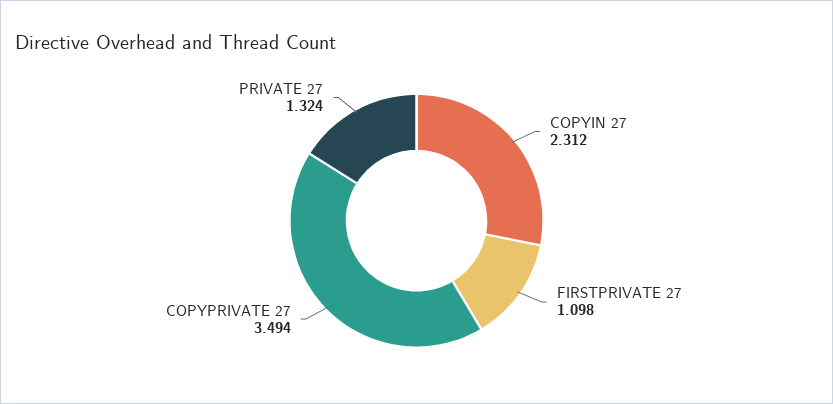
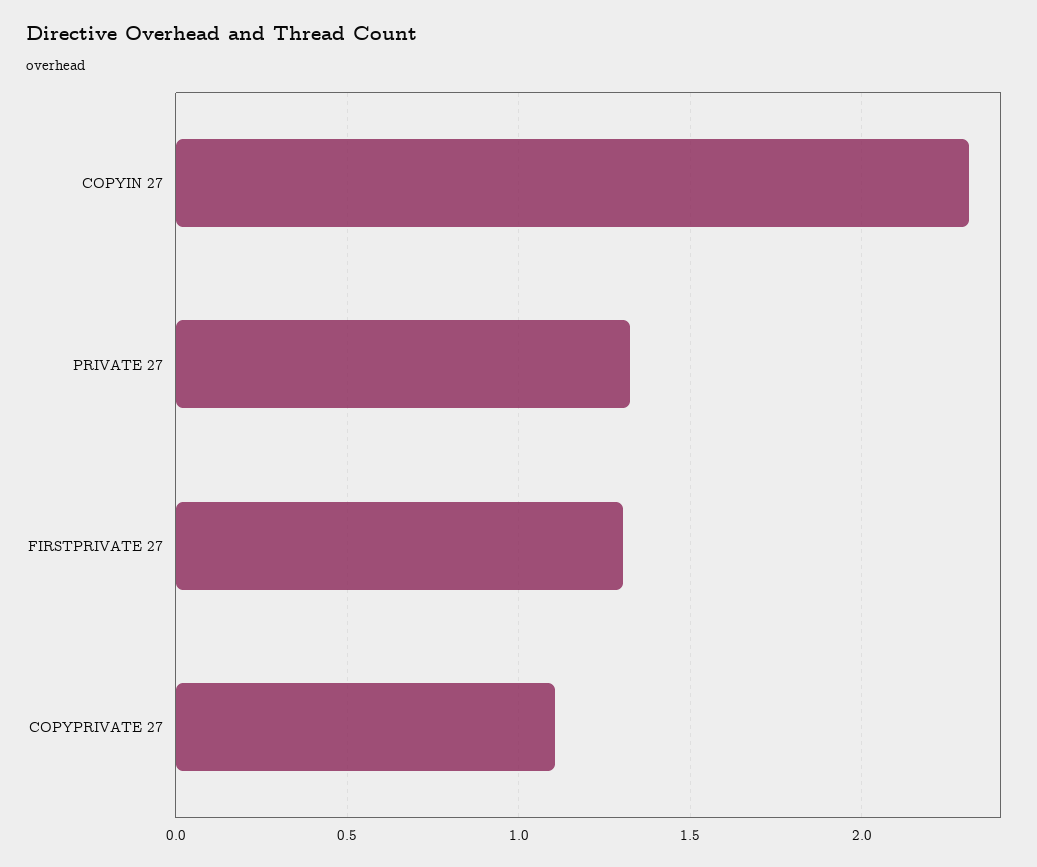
  {
    "COPYIN 27": 2.312,
-   "FIRSTPRIVATE 27": 1.098,
+   "FIRSTPRIVATE 27": 1.3,
-   "COPYPRIVATE 27": 3.494,
+   "COPYPRIVATE 27": 1.1,
    "PRIVATE 27": 1.324
  }

